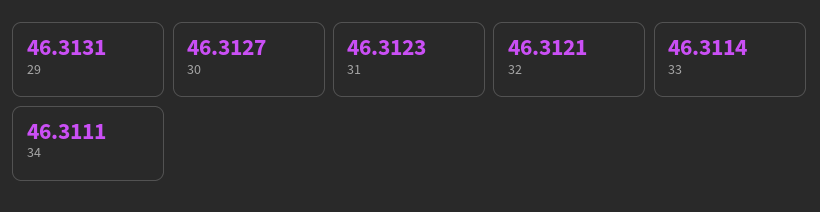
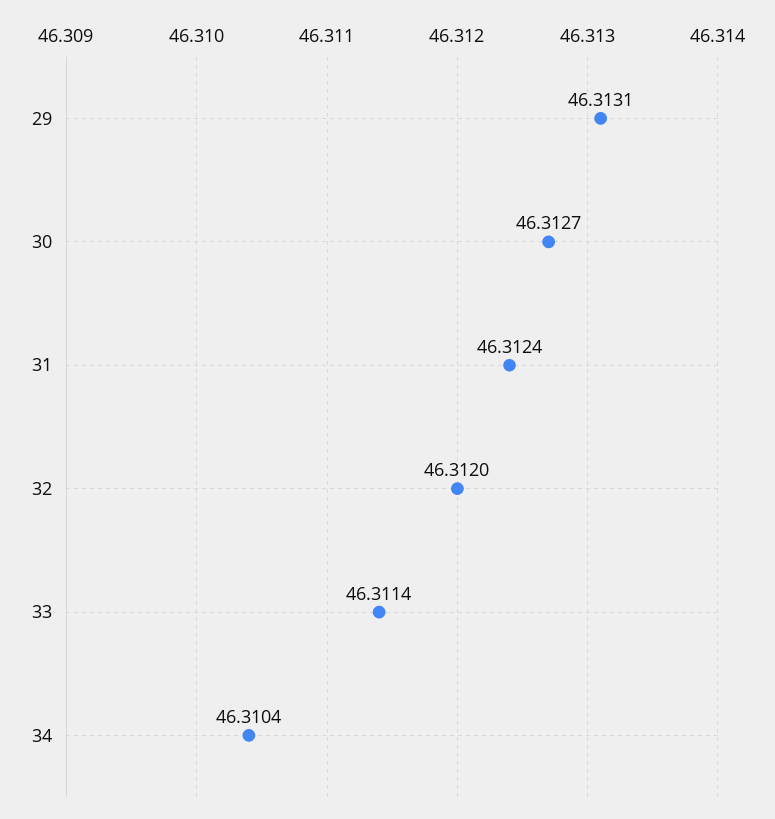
  {
    "29": 46.3131,
    "30": 46.3127,
-   "31": 46.3123,
+   "31": 46.3124,
-   "32": 46.3121,
+   "32": 46.312,
    "33": 46.3114,
-   "34": 46.3111
+   "34": 46.3104
  }

